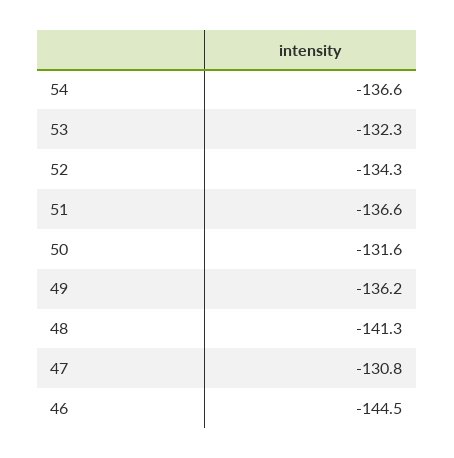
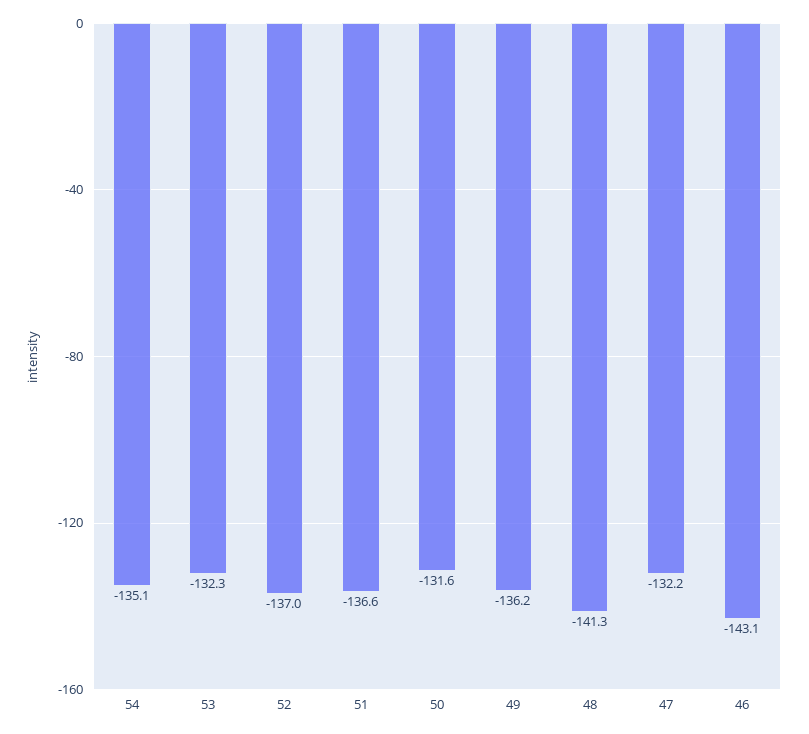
  {
-   "54": -136.6,
+   "54": -135.1,
    "53": -132.3,
-   "52": -134.3,
+   "52": -137,
    "51": -136.6,
    "50": -131.6,
    "49": -136.2,
    "48": -141.3,
-   "47": -130.8,
+   "47": -132.2,
-   "46": -144.5
+   "46": -143.1
  }

